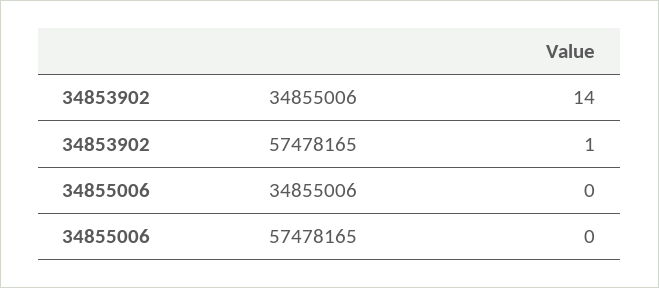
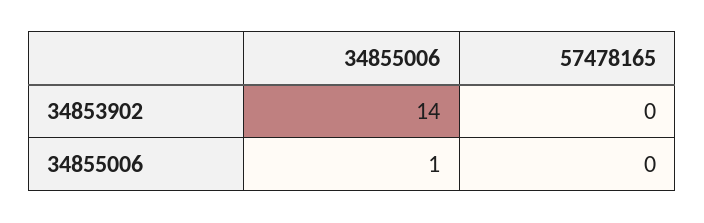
  {
    "34853902": {
      "34855006": 14,
-     "57478165": 1
+     "57478165": 0
    },
    "34855006": {
-     "34855006": 0,
+     "34855006": 1,
      "57478165": 0
    }
  }

